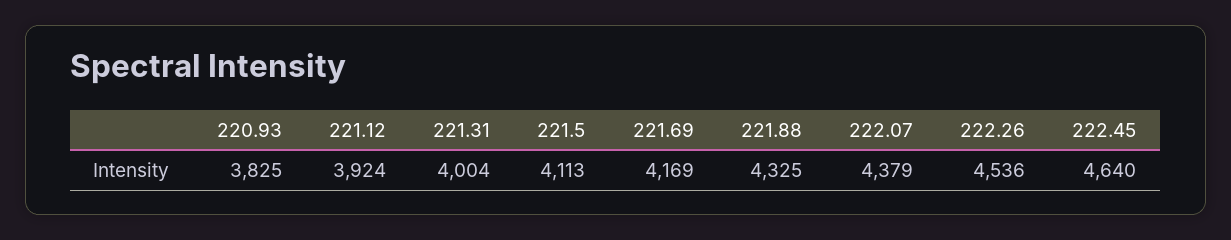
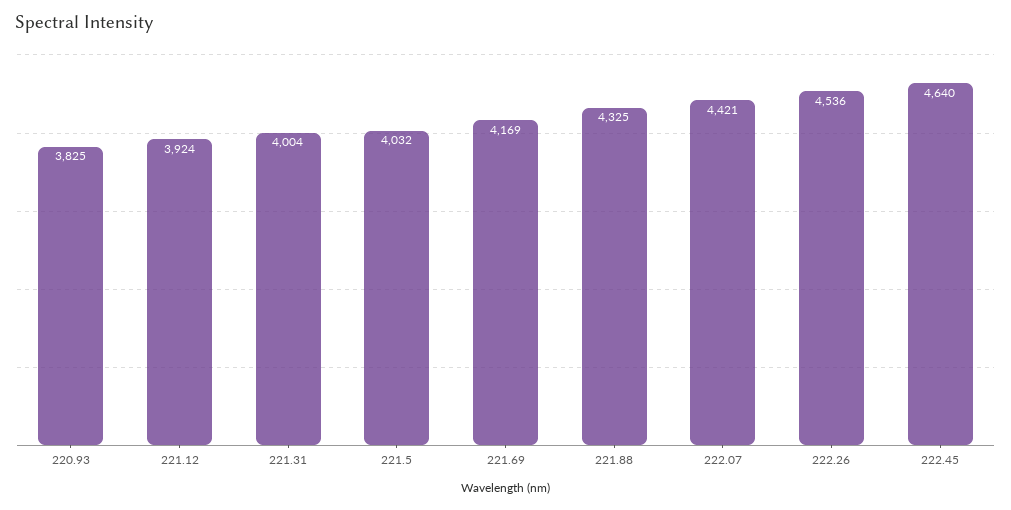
  {
    "220.93": 3825,
    "221.12": 3924,
    "221.31": 4004,
-   "221.5": 4113,
+   "221.5": 4032,
    "221.69": 4169,
    "221.88": 4325,
-   "222.07": 4379,
+   "222.07": 4421,
    "222.26": 4536,
    "222.45": 4640
  }

